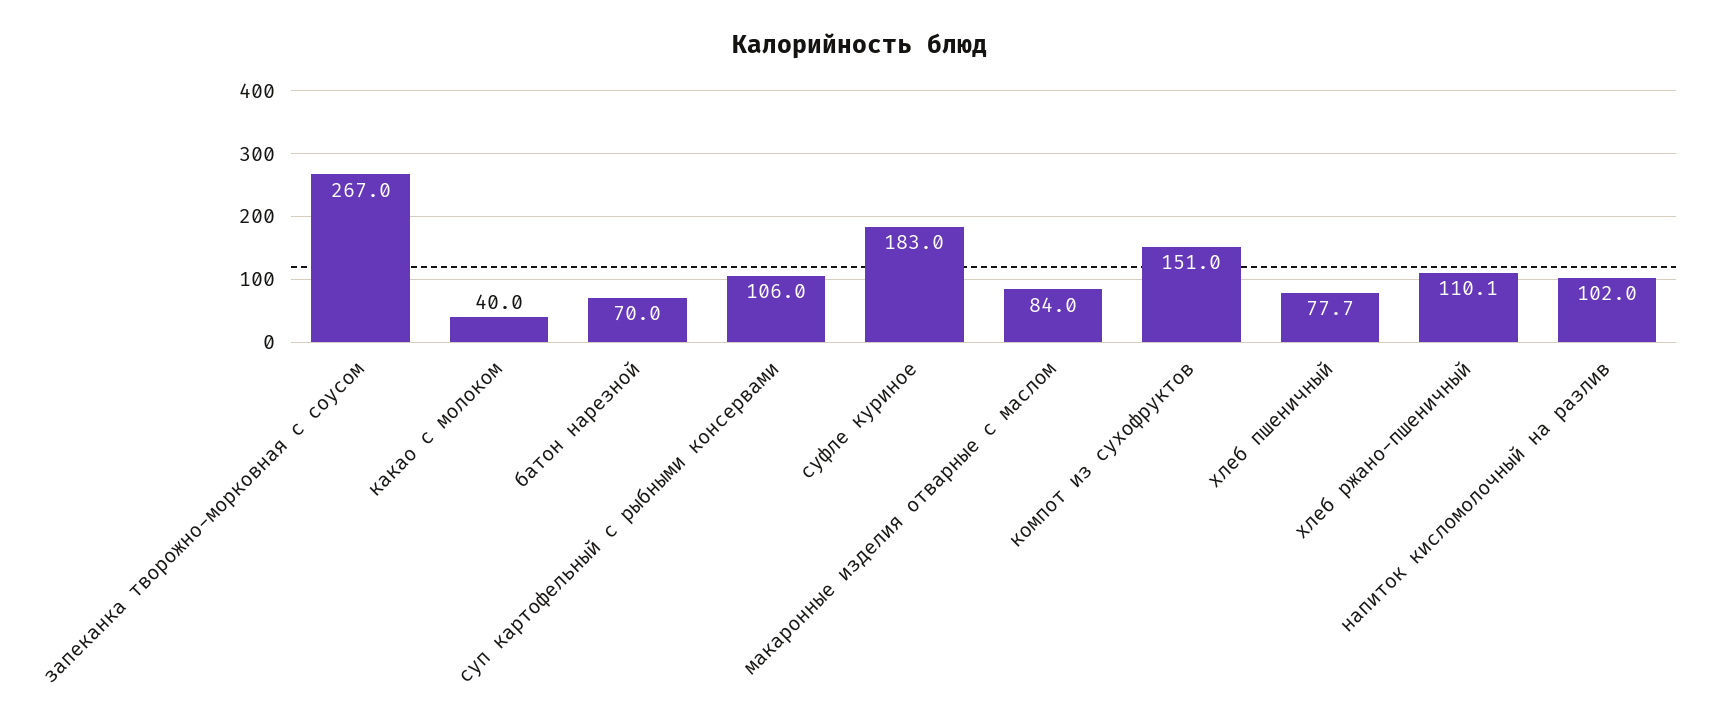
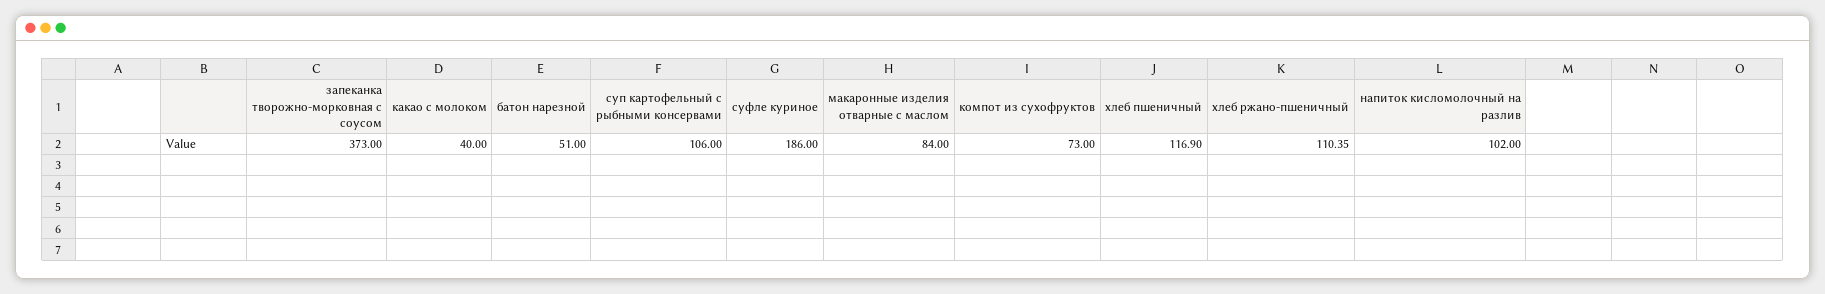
  {
-   "запеканка творожно-морковная с соусом": 267,
+   "запеканка творожно-морковная с соусом": 373,
    "какао с молоком": 40,
-   "батон нарезной": 70,
+   "батон нарезной": 51,
    "суп картофельный с рыбными консервами": 106,
-   "суфле куриное": 183,
+   "суфле куриное": 186,
    "макаронные изделия отварные с маслом": 84,
-   "компот из сухофруктов": 151,
+   "компот из сухофруктов": 73,
-   "хлеб пшеничный": 77.7,
+   "хлеб пшеничный": 116.9,
-   "хлеб ржано-пшеничный": 110.1,
+   "хлеб ржано-пшеничный": 110.35,
    "напиток кисломолочный на разлив": 102
  }

